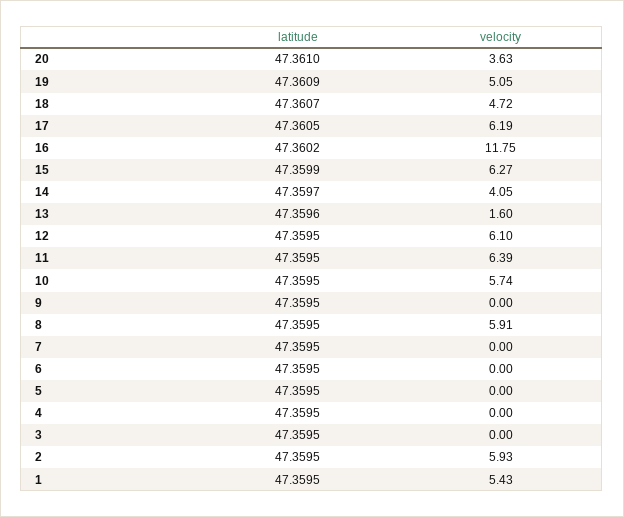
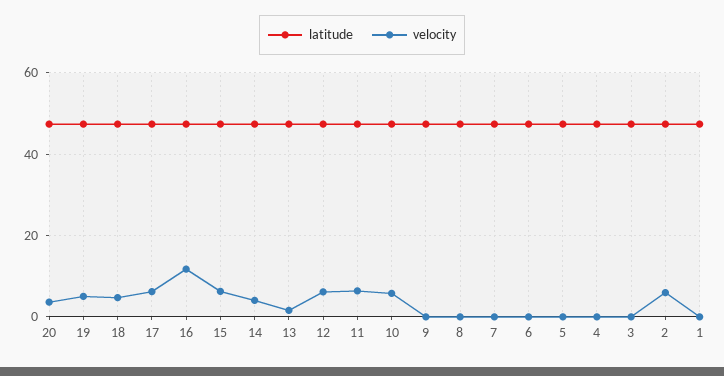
  {
    "latitude": {
      "20": 47.361,
      "19": 47.3609,
      "18": 47.3607,
      "17": 47.3605,
      "16": 47.3602,
      "15": 47.3599,
      "14": 47.3597,
      "13": 47.3596,
      "12": 47.3595,
      "11": 47.3595,
      "10": 47.3595,
      "9": 47.3595,
      "8": 47.3595,
      "7": 47.3595,
      "6": 47.3595,
      "5": 47.3595,
      "4": 47.3595,
      "3": 47.3595,
      "2": 47.3595,
      "1": 47.3595
    },
    "velocity": {
      "20": 3.63,
      "19": 5.05,
      "18": 4.72,
      "17": 6.19,
      "16": 11.75,
      "15": 6.27,
      "14": 4.05,
      "13": 1.6,
      "12": 6.1,
      "11": 6.39,
      "10": 5.74,
      "9": 0,
-     "8": 5.91,
+     "8": 0,
      "7": 0,
      "6": 0,
      "5": 0,
      "4": 0,
      "3": 0,
      "2": 5.93,
-     "1": 5.43
+     "1": 0
    }
  }

